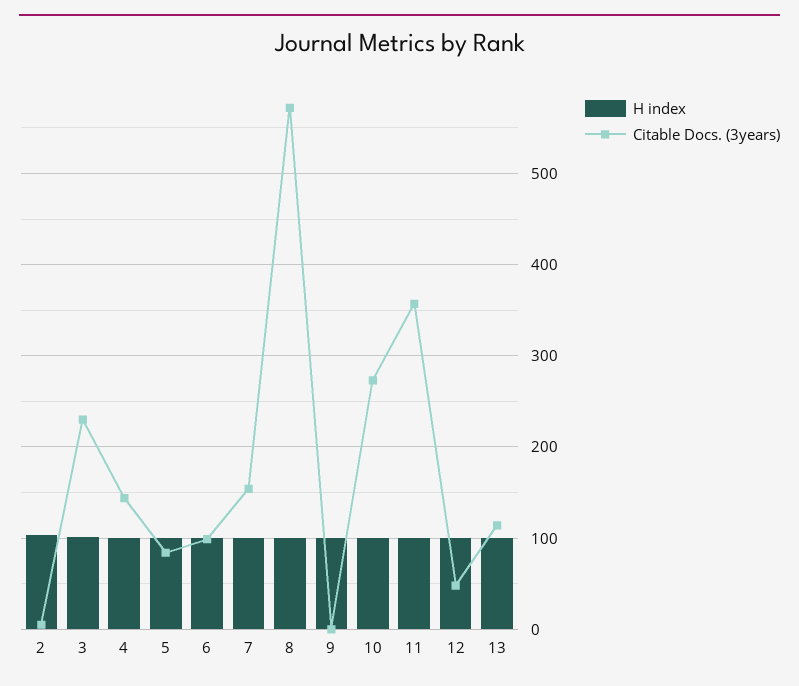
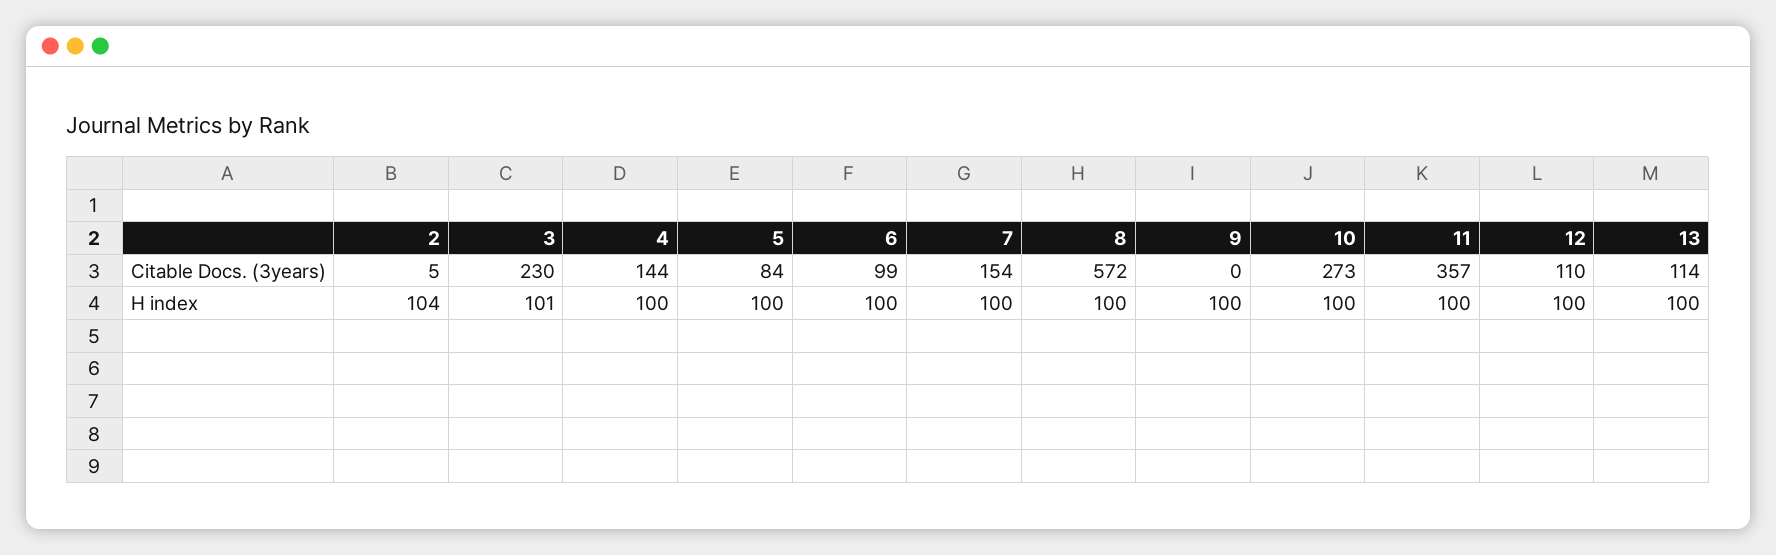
  {
    "H index": {
      "2": 104,
      "3": 101,
      "4": 100,
      "5": 100,
      "6": 100,
      "7": 100,
      "8": 100,
      "9": 100,
      "10": 100,
      "11": 100,
      "12": 100,
      "13": 100
    },
    "Citable Docs. (3years)": {
      "2": 5,
      "3": 230,
      "4": 144,
      "5": 84,
      "6": 99,
      "7": 154,
      "8": 572,
      "9": 0,
      "10": 273,
      "11": 357,
-     "12": 50,
+     "12": 110,
      "13": 114
    }
  }

